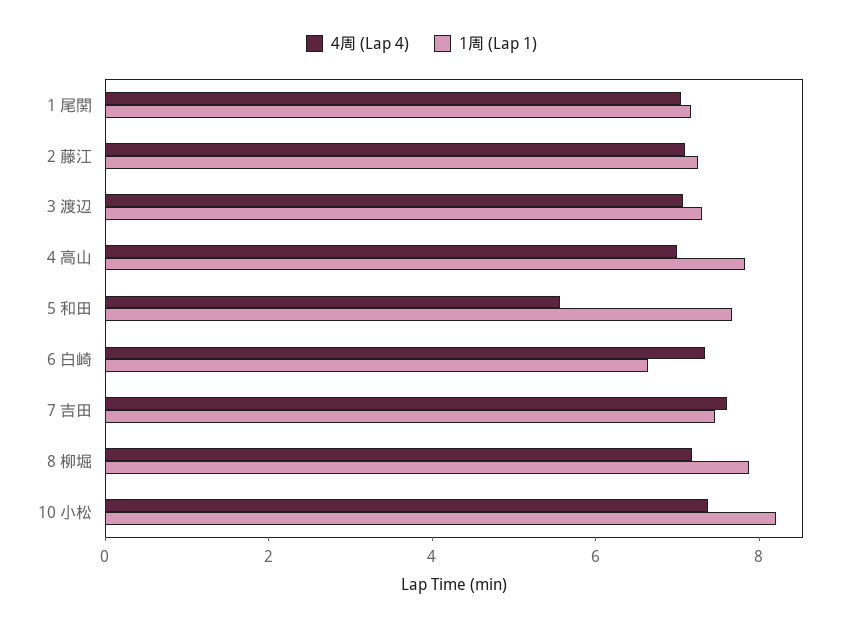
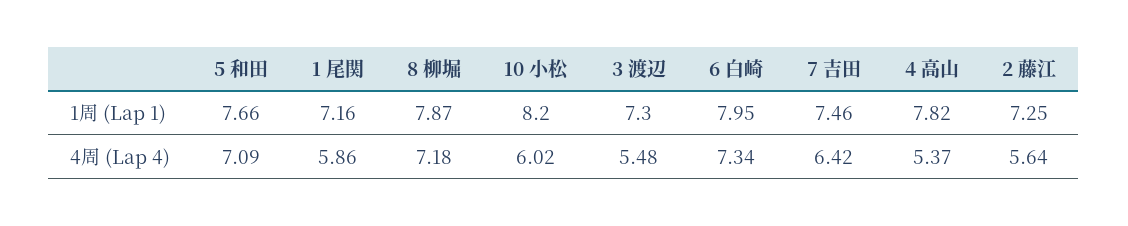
  {
    "4周 (Lap 4)": {
-     "1 尾関": 7,
+     "1 尾関": 5.86,
-     "2 藤江": 7,
+     "2 藤江": 5.64,
-     "3 渡辺": 7,
+     "3 渡辺": 5.48,
-     "4 高山": 7,
+     "4 高山": 5.37,
-     "5 和田": 5.5,
+     "5 和田": 7.09,
      "6 白崎": 7.34,
-     "7 吉田": 7.5,
+     "7 吉田": 6.42,
      "8 柳堀": 7.18,
-     "10 小松": 7.5
+     "10 小松": 6.02
    },
    "1周 (Lap 1)": {
      "1 尾関": 7.16,
      "2 藤江": 7.25,
      "3 渡辺": 7.3,
      "4 高山": 7.82,
      "5 和田": 7.66,
-     "6 白崎": 6.5,
+     "6 白崎": 7.95,
      "7 吉田": 7.46,
      "8 柳堀": 7.87,
      "10 小松": 8.2
    }
  }

